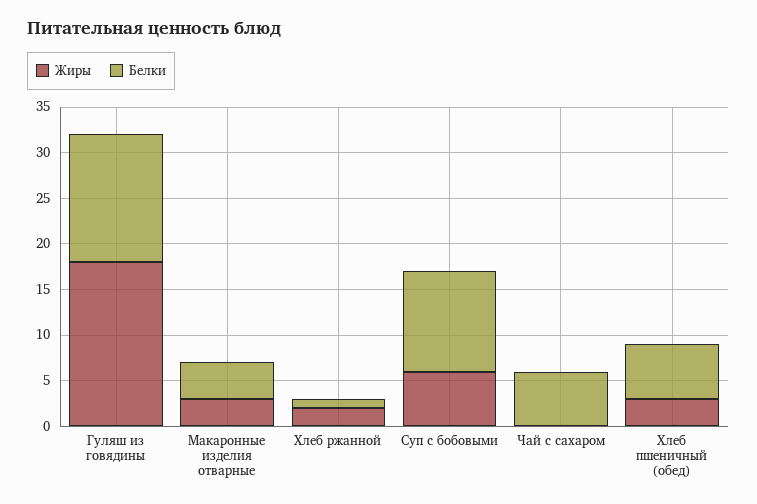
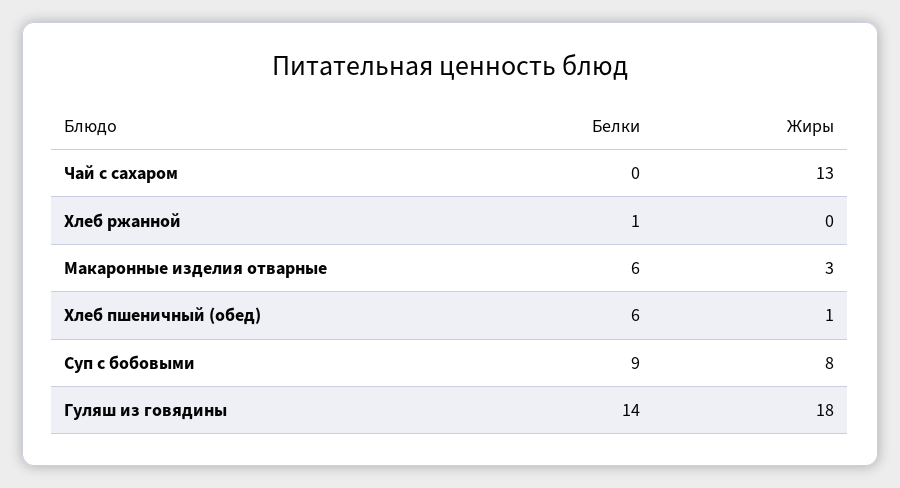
  {
    "Жиры": {
      "Гуляш из говядины": 18,
      "Макаронные изделия отварные": 3,
-     "Хлеб ржанной": 2,
+     "Хлеб ржанной": 0,
-     "Суп с бобовыми": 6,
+     "Суп с бобовыми": 8,
-     "Чай с сахаром": 0,
+     "Чай с сахаром": 13,
-     "Хлеб пшеничный (обед)": 3
+     "Хлеб пшеничный (обед)": 1
    },
    "Белки": {
      "Гуляш из говядины": 14,
-     "Макаронные изделия отварные": 4,
+     "Макаронные изделия отварные": 6,
      "Хлеб ржанной": 1,
-     "Суп с бобовыми": 11,
+     "Суп с бобовыми": 9,
-     "Чай с сахаром": 6,
+     "Чай с сахаром": 0,
      "Хлеб пшеничный (обед)": 6
    }
  }

